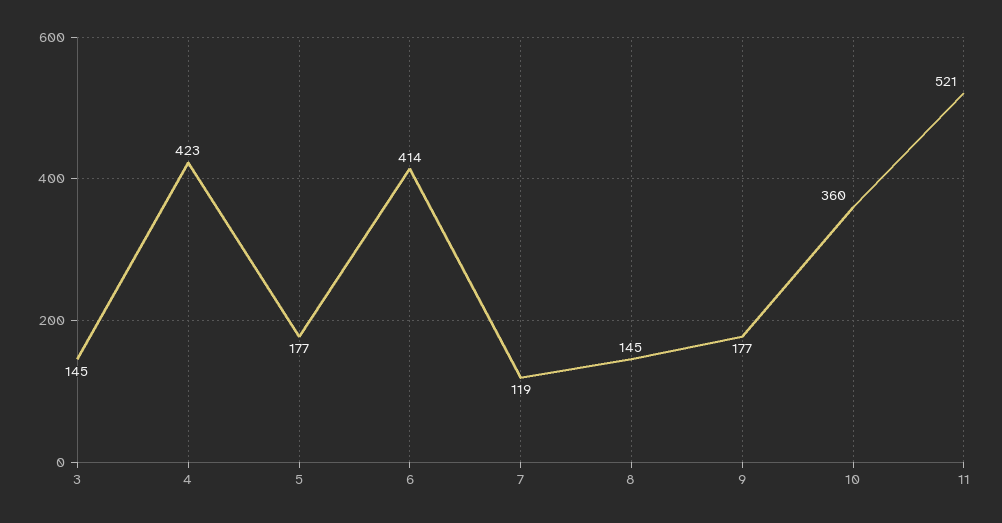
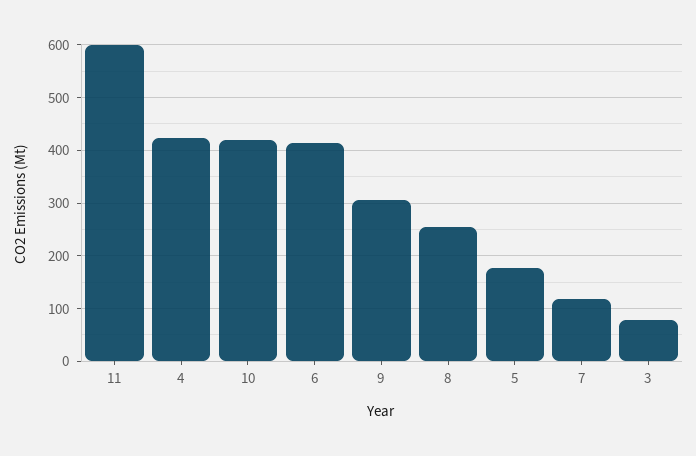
  {
-   "3": 145,
+   "3": 80,
    "4": 423,
    "5": 177,
    "6": 414,
    "7": 119,
-   "8": 145,
+   "8": 260,
-   "9": 177,
+   "9": 300,
-   "10": 360,
+   "10": 420,
-   "11": 521
+   "11": 600
  }

